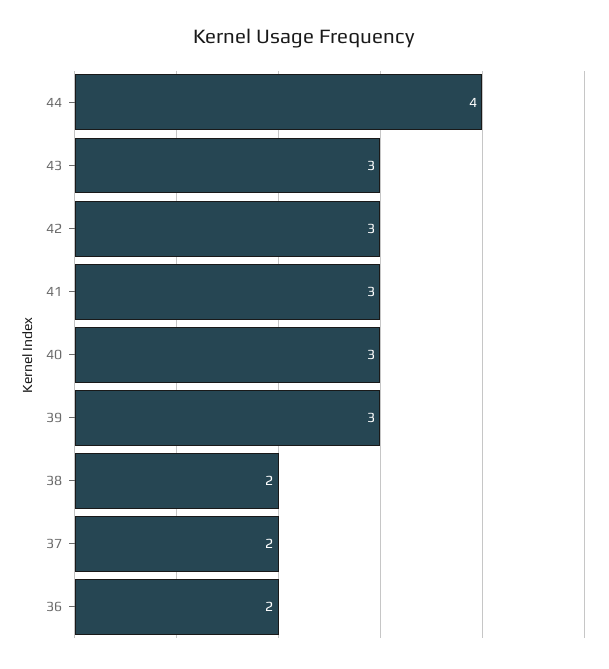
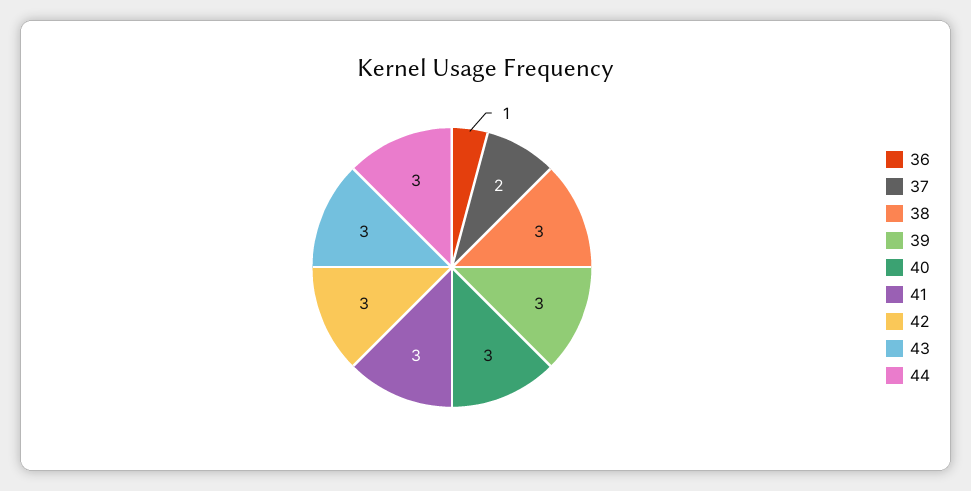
  {
-   "44": 4,
+   "44": 3,
    "43": 3,
    "42": 3,
    "41": 3,
    "40": 3,
    "39": 3,
-   "38": 2,
+   "38": 3,
    "37": 2,
-   "36": 2
+   "36": 1
  }

